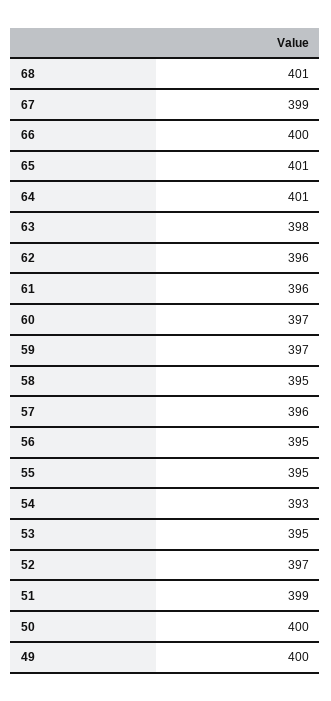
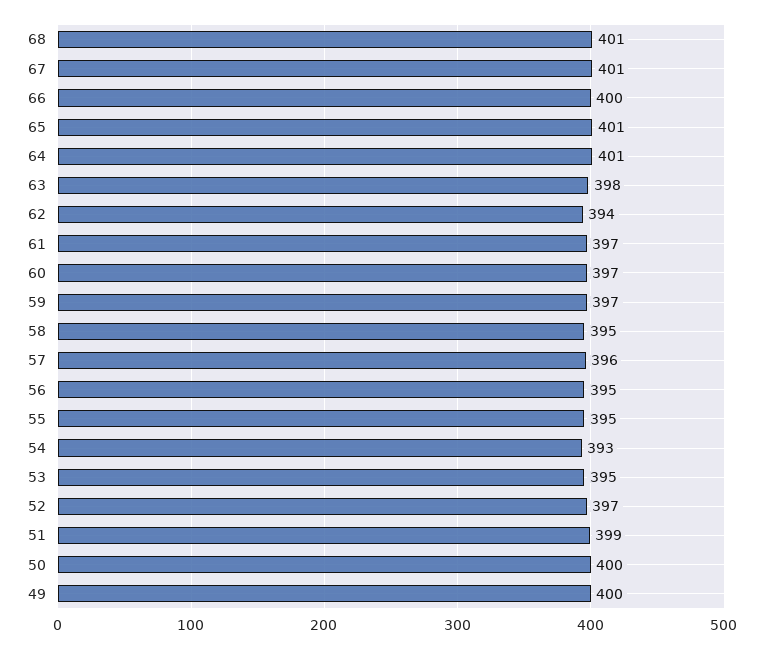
  {
    "68": 401,
-   "67": 399,
+   "67": 401,
    "66": 400,
    "65": 401,
    "64": 401,
    "63": 398,
-   "62": 396,
+   "62": 394,
-   "61": 396,
+   "61": 397,
    "60": 397,
    "59": 397,
    "58": 395,
    "57": 396,
    "56": 395,
    "55": 395,
    "54": 393,
    "53": 395,
    "52": 397,
    "51": 399,
    "50": 400,
    "49": 400
  }

